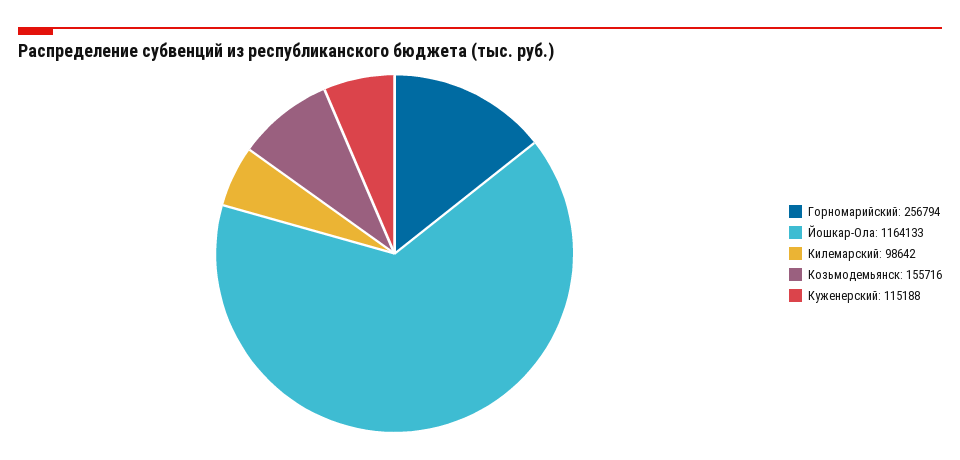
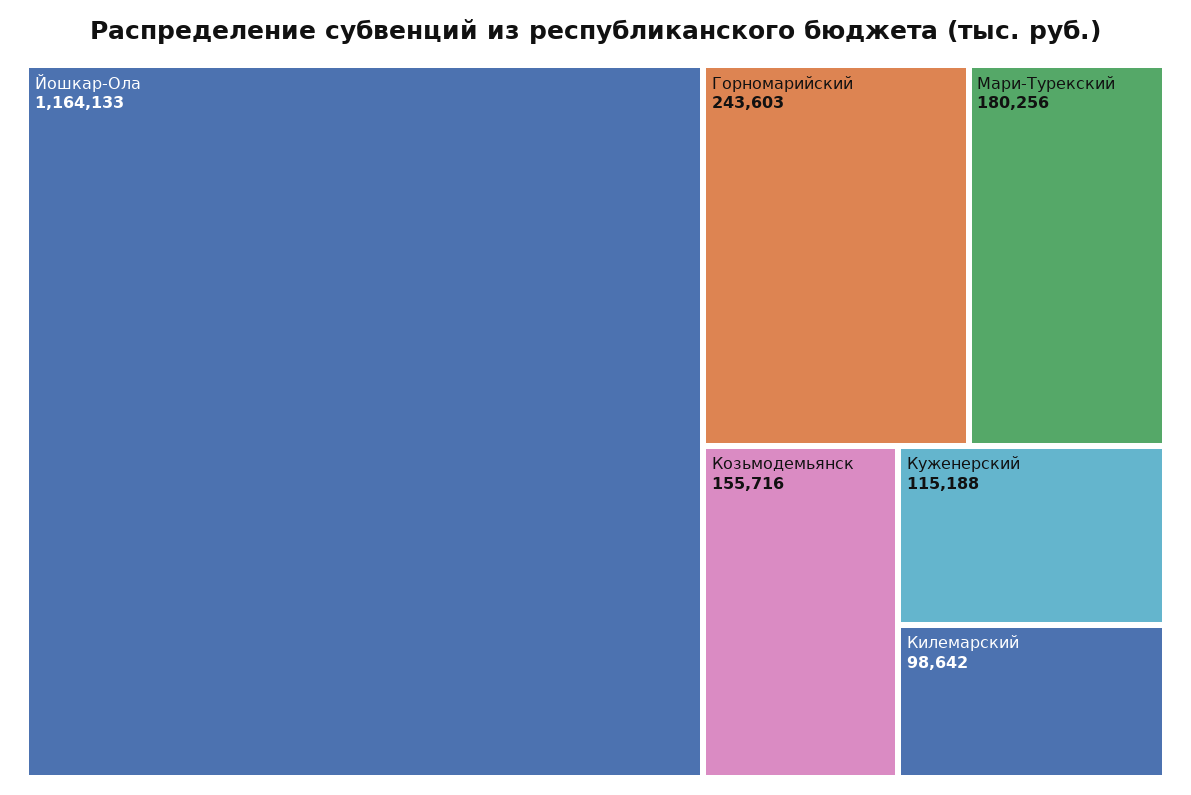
  {
-   "Горномарийский": 256794,
+   "Горномарийский": 243603,
    "Йошкар-Ола": 1164133,
    "Килемарский": 98642,
    "Козьмодемьянск": 155716,
-   "Куженерский": 115188
+   "Куженерский": 115188,
+   "Мари-Турекский": 180256
  }

